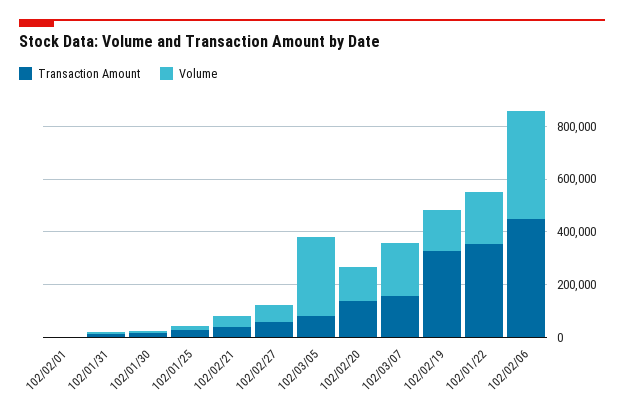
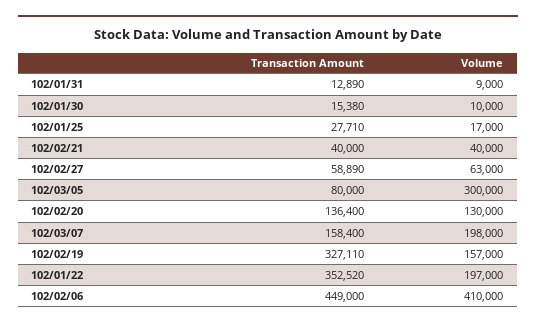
  {
    "Transaction Amount": {
-     "102/02/01": 0,
      "102/01/31": 12890,
      "102/01/30": 15380,
      "102/01/25": 27710,
      "102/02/21": 40000,
      "102/02/27": 58890,
      "102/03/05": 80000,
      "102/02/20": 136400,
      "102/03/07": 158400,
      "102/02/19": 327110,
      "102/01/22": 352520,
      "102/02/06": 449000
    },
    "Volume": {
-     "102/02/01": 0,
      "102/01/31": 9000,
      "102/01/30": 10000,
      "102/01/25": 17000,
      "102/02/21": 40000,
      "102/02/27": 63000,
      "102/03/05": 300000,
      "102/02/20": 130000,
      "102/03/07": 198000,
      "102/02/19": 157000,
      "102/01/22": 197000,
      "102/02/06": 410000
    }
  }

